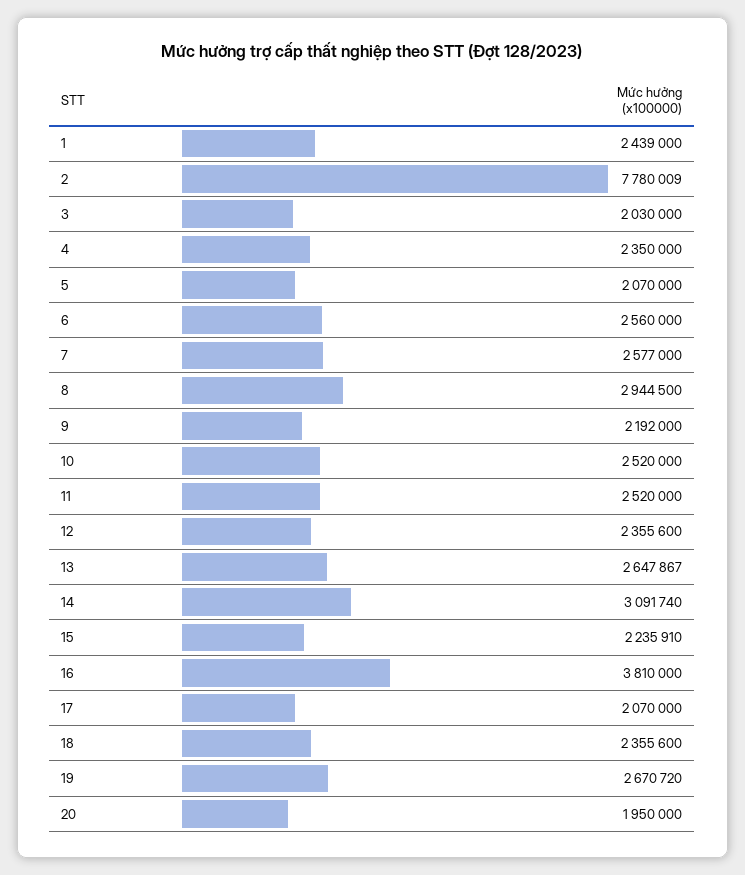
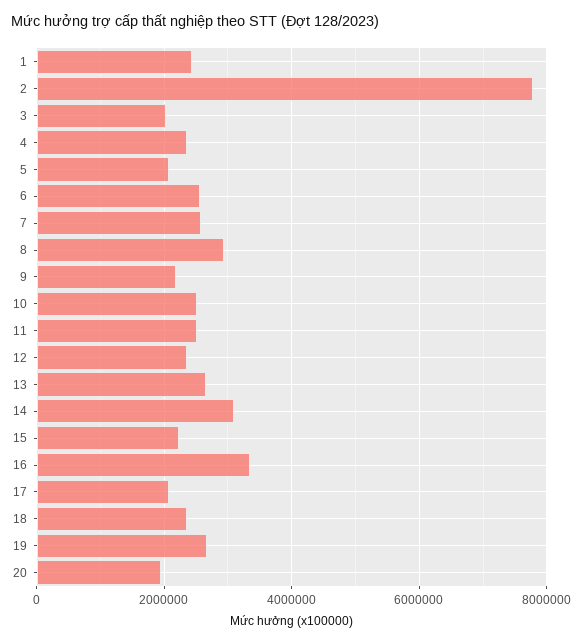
  {
    "1": 2439000,
    "2": 7780009,
    "3": 2030000,
    "4": 2350000,
    "5": 2070000,
    "6": 2560000,
    "7": 2577000,
    "8": 2944500,
    "9": 2192000,
    "10": 2520000,
    "11": 2520000,
    "12": 2355600,
    "13": 2647867,
    "14": 3091740,
    "15": 2235910,
-   "16": 3810000,
+   "16": 3400000,
    "17": 2070000,
    "18": 2355600,
    "19": 2670720,
    "20": 1950000
  }

